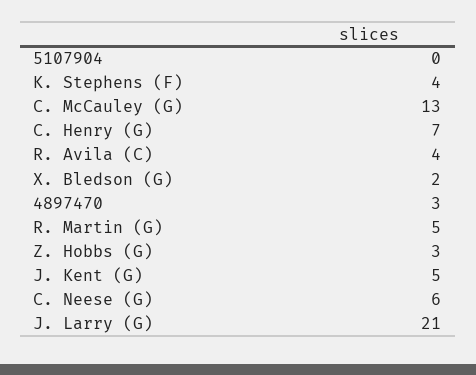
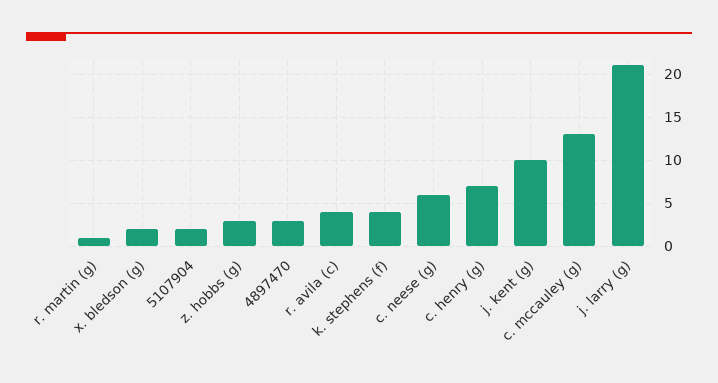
  {
-   "5107904": 0,
+   "5107904": 2,
    "K. Stephens (F)": 4,
    "C. McCauley (G)": 13,
    "C. Henry (G)": 7,
    "R. Avila (C)": 4,
    "X. Bledson (G)": 2,
    "4897470": 3,
-   "R. Martin (G)": 5,
+   "R. Martin (G)": 1,
    "Z. Hobbs (G)": 3,
-   "J. Kent (G)": 5,
+   "J. Kent (G)": 10,
    "C. Neese (G)": 6,
    "J. Larry (G)": 21
  }

